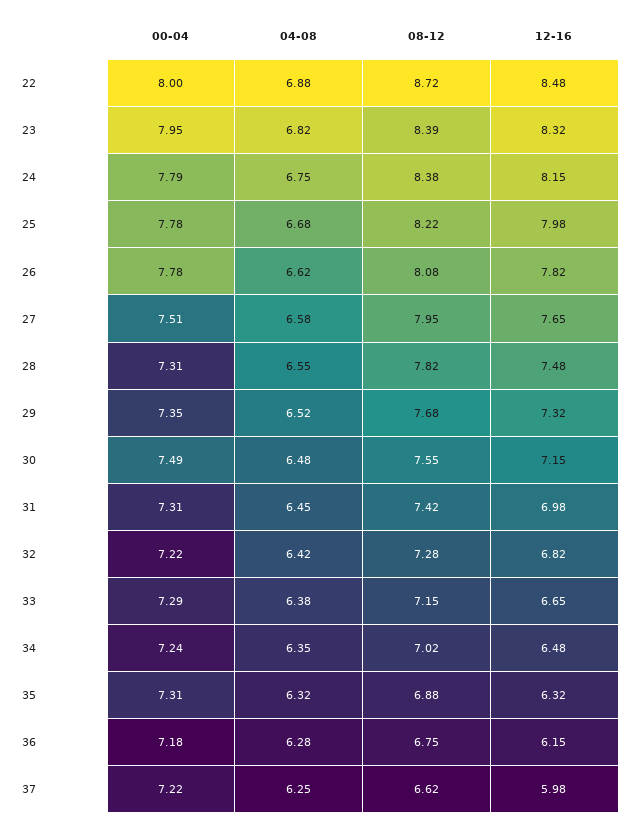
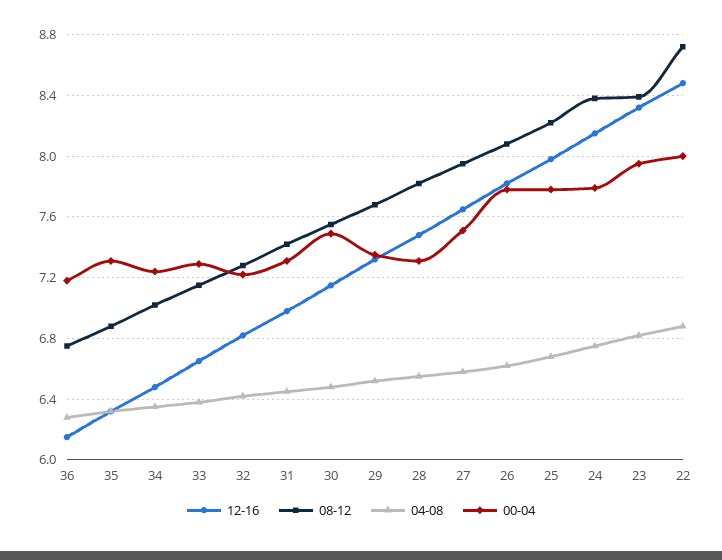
  {
    "00-04": {
      "22": 8,
      "23": 7.95,
      "24": 7.79,
      "25": 7.78,
      "26": 7.78,
      "27": 7.51,
      "28": 7.31,
      "29": 7.35,
      "30": 7.49,
      "31": 7.31,
      "32": 7.22,
      "33": 7.29,
      "34": 7.24,
      "35": 7.31,
-     "36": 7.18,
+     "36": 7.18
-     "37": 7.22
    },
    "04-08": {
      "22": 6.88,
      "23": 6.82,
      "24": 6.75,
      "25": 6.68,
      "26": 6.62,
      "27": 6.58,
      "28": 6.55,
      "29": 6.52,
      "30": 6.48,
      "31": 6.45,
      "32": 6.42,
      "33": 6.38,
      "34": 6.35,
      "35": 6.32,
-     "36": 6.28,
+     "36": 6.28
-     "37": 6.25
    },
    "08-12": {
      "22": 8.72,
      "23": 8.39,
      "24": 8.38,
      "25": 8.22,
      "26": 8.08,
      "27": 7.95,
      "28": 7.82,
      "29": 7.68,
      "30": 7.55,
      "31": 7.42,
      "32": 7.28,
      "33": 7.15,
      "34": 7.02,
      "35": 6.88,
-     "36": 6.75,
+     "36": 6.75
-     "37": 6.62
    },
    "12-16": {
      "22": 8.48,
      "23": 8.32,
      "24": 8.15,
      "25": 7.98,
      "26": 7.82,
      "27": 7.65,
      "28": 7.48,
      "29": 7.32,
      "30": 7.15,
      "31": 6.98,
      "32": 6.82,
      "33": 6.65,
      "34": 6.48,
      "35": 6.32,
-     "36": 6.15,
+     "36": 6.15
-     "37": 5.98
    }
  }

